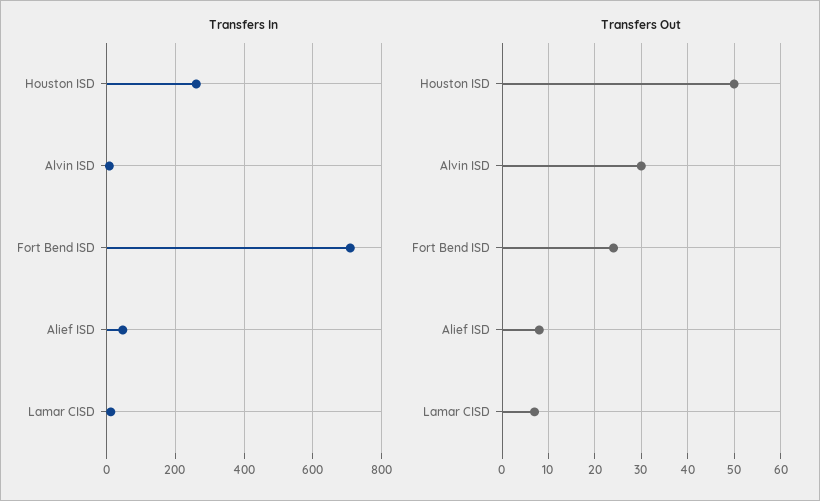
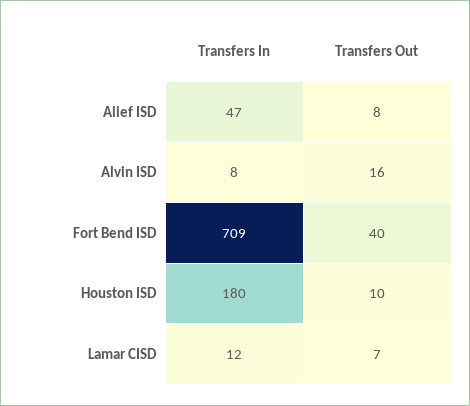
  {
    "Transfers In": {
-     "Houston ISD": 260,
+     "Houston ISD": 180,
      "Alvin ISD": 8,
      "Fort Bend ISD": 709,
      "Alief ISD": 47,
      "Lamar CISD": 12
    },
    "Transfers Out": {
-     "Houston ISD": 50,
+     "Houston ISD": 10,
-     "Alvin ISD": 30,
+     "Alvin ISD": 16,
-     "Fort Bend ISD": 25,
+     "Fort Bend ISD": 40,
      "Alief ISD": 8,
      "Lamar CISD": 7
    }
  }

